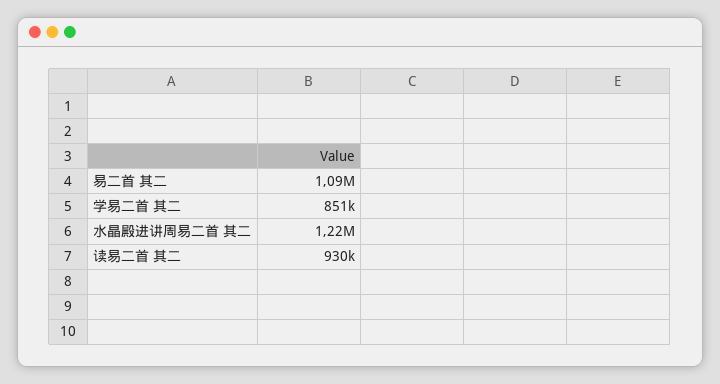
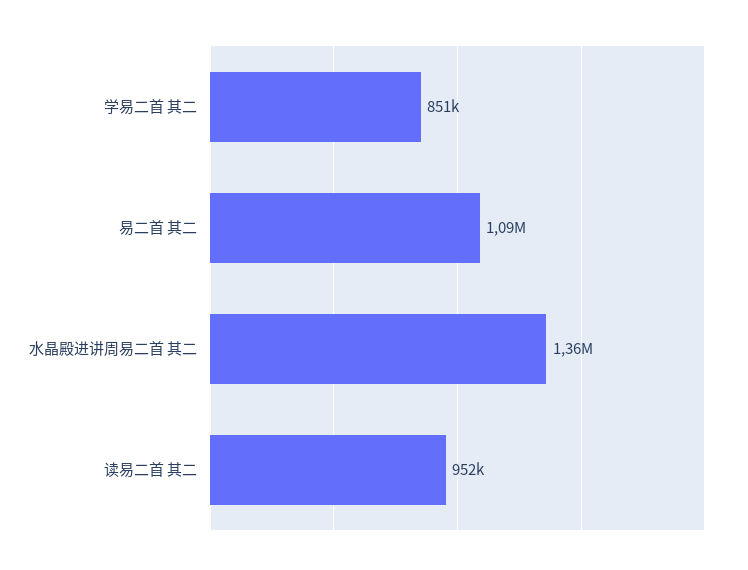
  {
    "易二首 其二": 1090000,
    "学易二首 其二": 851000,
-   "水晶殿进讲周易二首 其二": 1220000,
+   "水晶殿进讲周易二首 其二": 1360000,
-   "读易二首 其二": 930000
+   "读易二首 其二": 952000
  }

